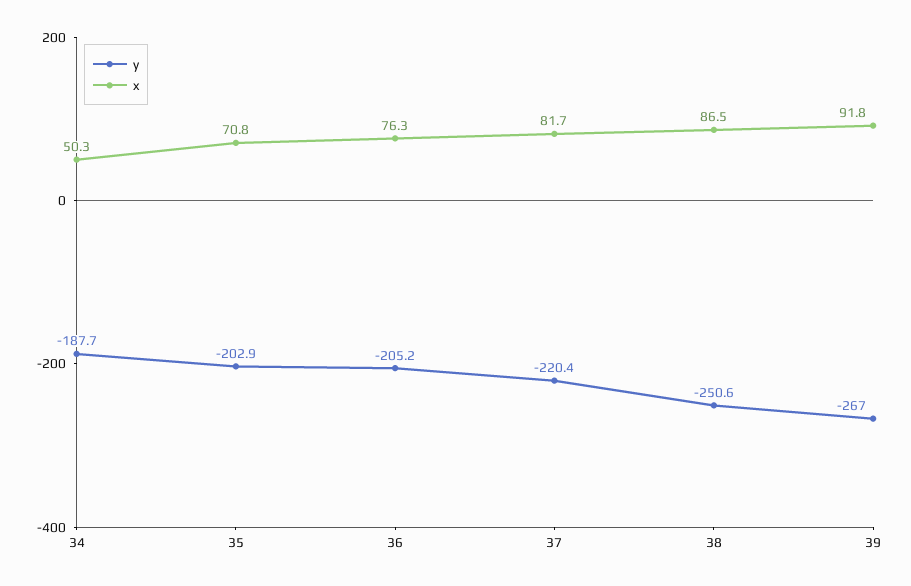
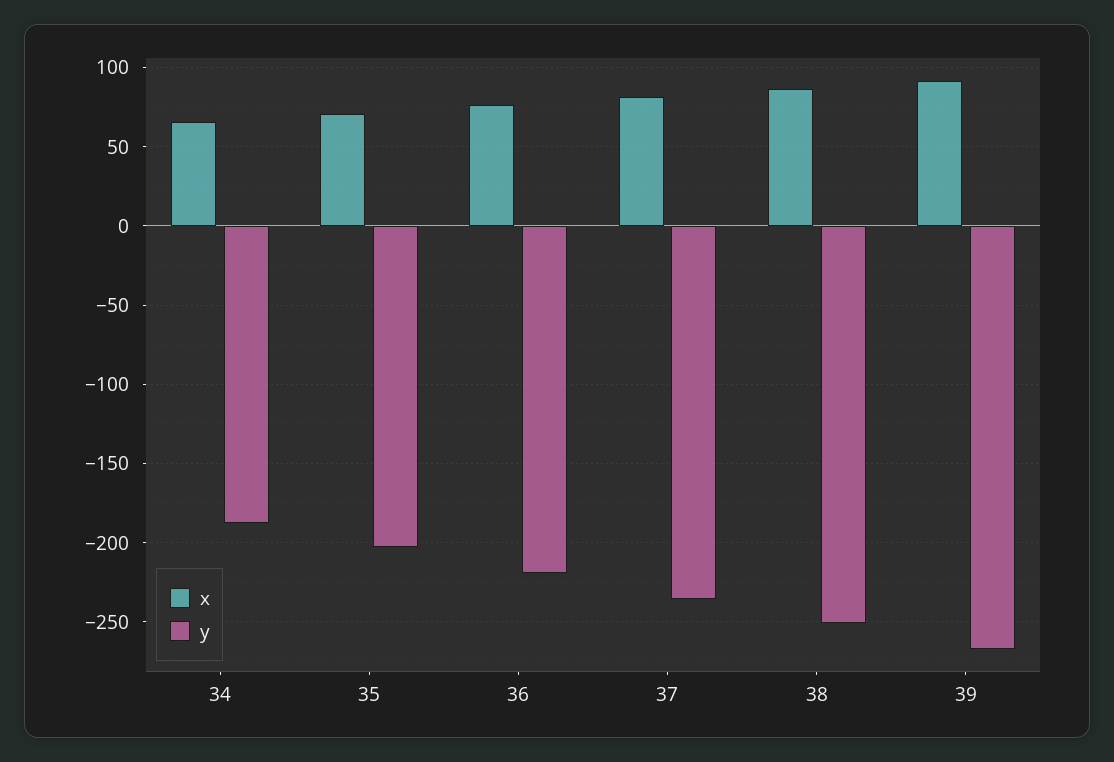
  {
    "y": {
      "34": -187.7,
      "35": -202.9,
-     "36": -205.2,
+     "36": -220,
-     "37": -220.4,
+     "37": -235,
      "38": -250.6,
      "39": -267
    },
    "x": {
-     "34": 50.3,
+     "34": 65,
      "35": 70.8,
      "36": 76.3,
      "37": 81.7,
      "38": 86.5,
      "39": 91.8
    }
  }

